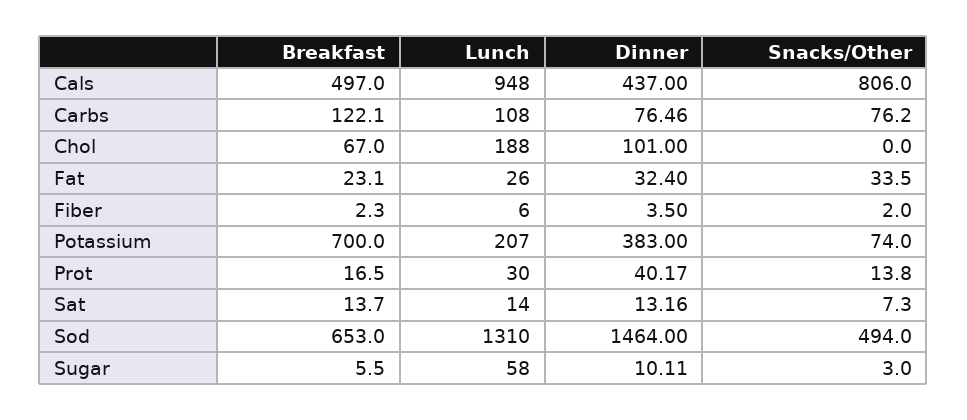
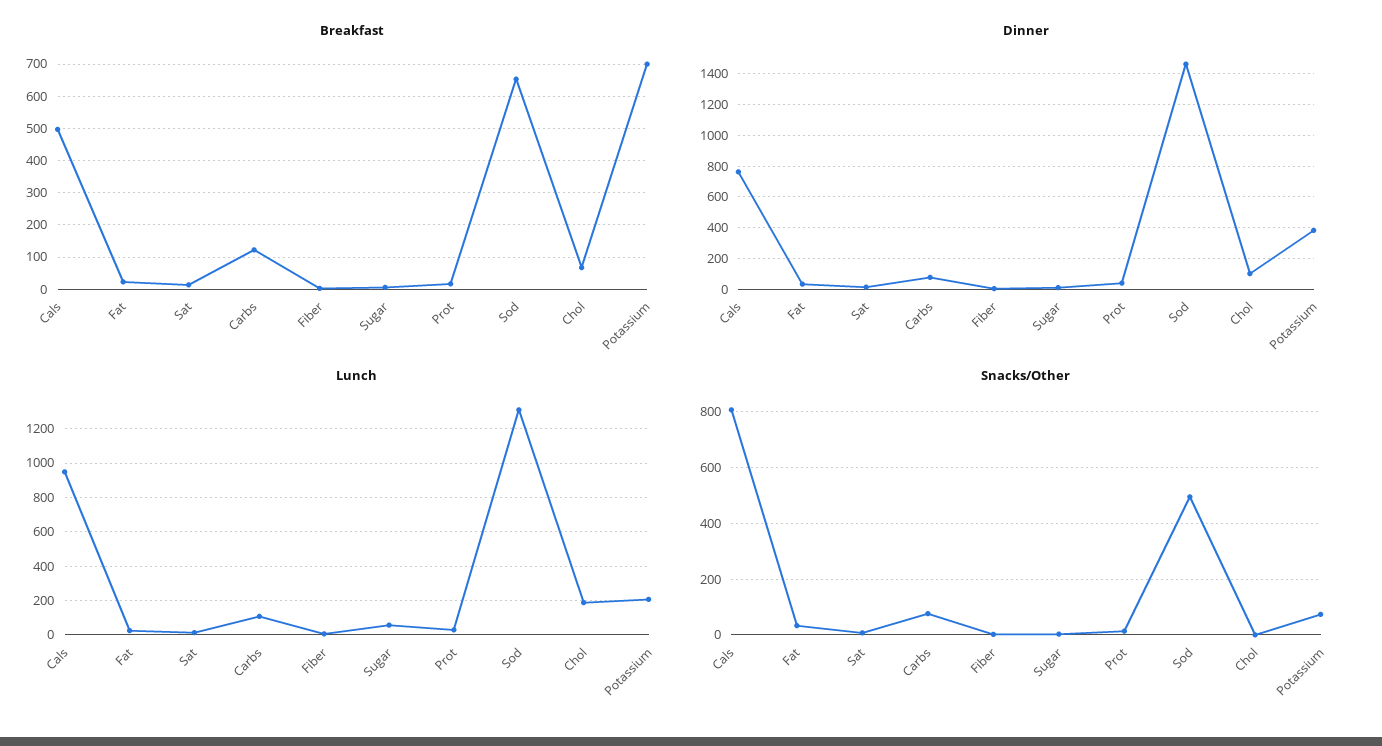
  {
    "Breakfast": {
      "Cals": 497,
      "Carbs": 122.1,
      "Chol": 67,
      "Fat": 23.1,
      "Fiber": 2.3,
      "Potassium": 700,
      "Prot": 16.5,
      "Sat": 13.7,
      "Sod": 653,
      "Sugar": 5.5
    },
    "Lunch": {
      "Cals": 948,
      "Carbs": 108,
      "Chol": 188,
      "Fat": 26,
      "Fiber": 6,
      "Potassium": 207,
      "Prot": 30,
      "Sat": 14,
      "Sod": 1310,
      "Sugar": 58
    },
    "Dinner": {
-     "Cals": 437,
+     "Cals": 750,
      "Carbs": 76.46,
      "Chol": 101,
      "Fat": 32.4,
      "Fiber": 3.5,
      "Potassium": 383,
      "Prot": 40.17,
      "Sat": 13.16,
      "Sod": 1464,
      "Sugar": 10.11
    },
    "Snacks/Other": {
      "Cals": 806,
      "Carbs": 76.2,
      "Chol": 0,
      "Fat": 33.5,
      "Fiber": 2,
      "Potassium": 74,
      "Prot": 13.8,
      "Sat": 7.3,
      "Sod": 494,
      "Sugar": 3
    }
  }

